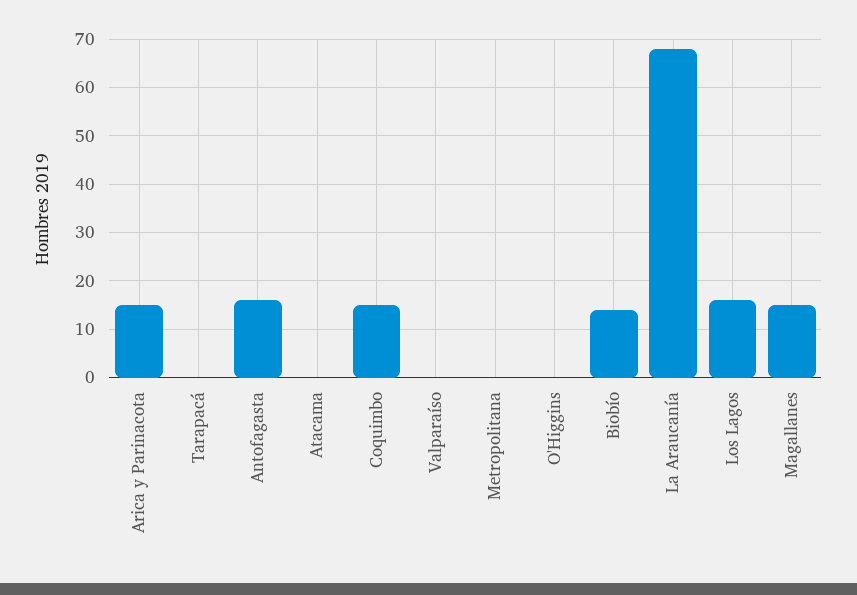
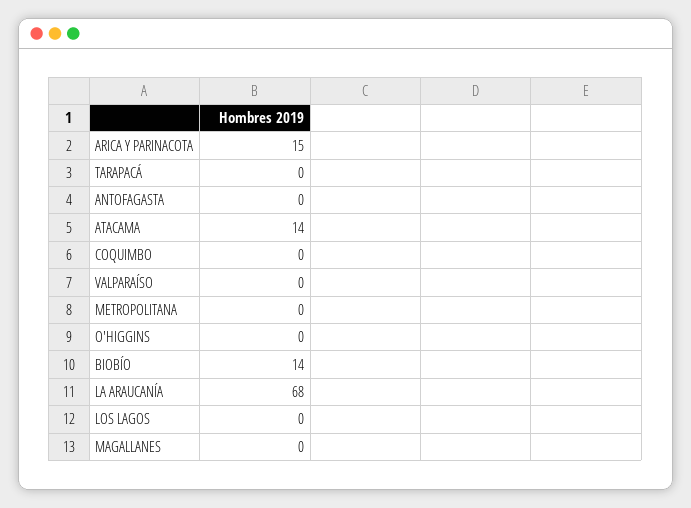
  {
    "Arica y Parinacota": 15,
    "Tarapacá": 0,
-   "Antofagasta": 15,
+   "Antofagasta": 0,
-   "Atacama": 0,
+   "Atacama": 14,
-   "Coquimbo": 15,
+   "Coquimbo": 0,
    "Valparaíso": 0,
    "Metropolitana": 0,
    "O'Higgins": 0,
    "Biobío": 14,
    "La Araucanía": 68,
-   "Los Lagos": 15,
+   "Los Lagos": 0,
-   "Magallanes": 15
+   "Magallanes": 0
  }

